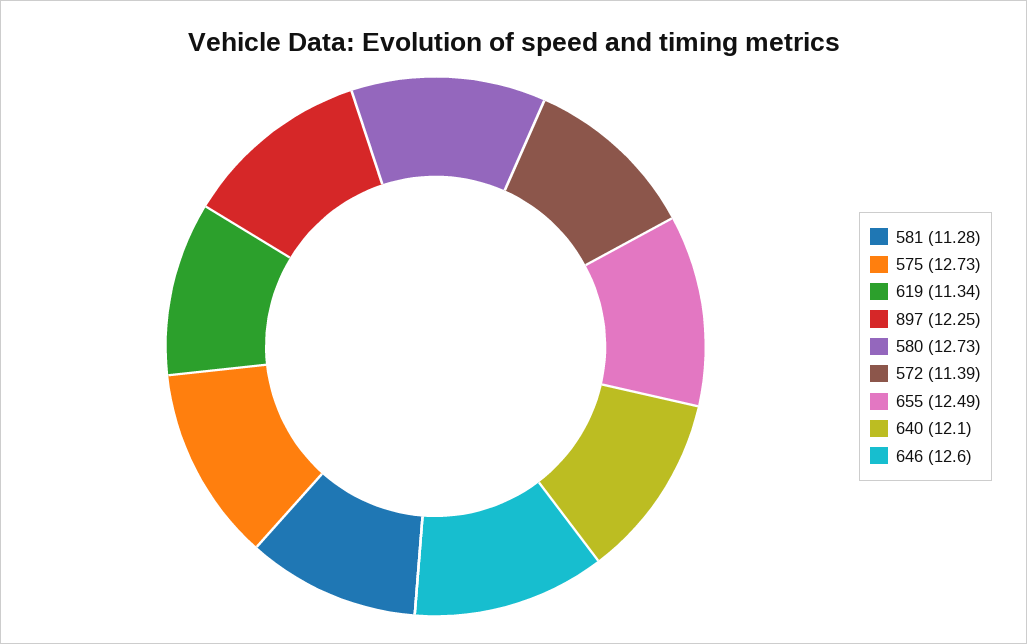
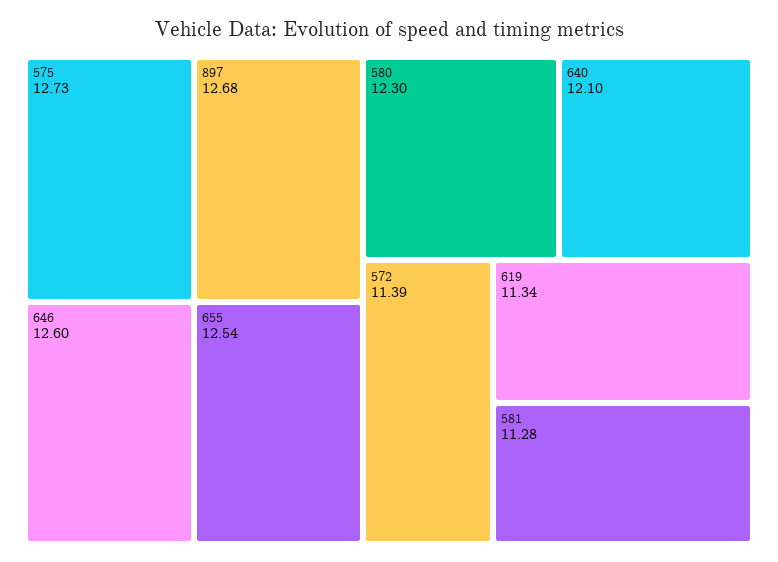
  {
    "581": 11.28,
    "575": 12.73,
    "619": 11.34,
-   "897": 12.25,
+   "897": 12.68,
-   "580": 12.73,
+   "580": 12.3,
    "572": 11.39,
-   "655": 12.49,
+   "655": 12.54,
    "640": 12.1,
    "646": 12.6
  }

